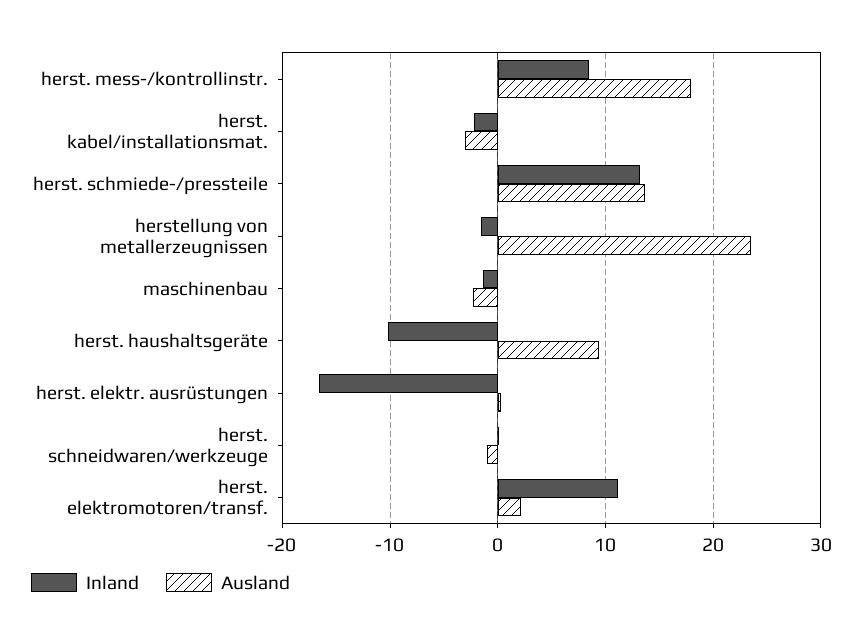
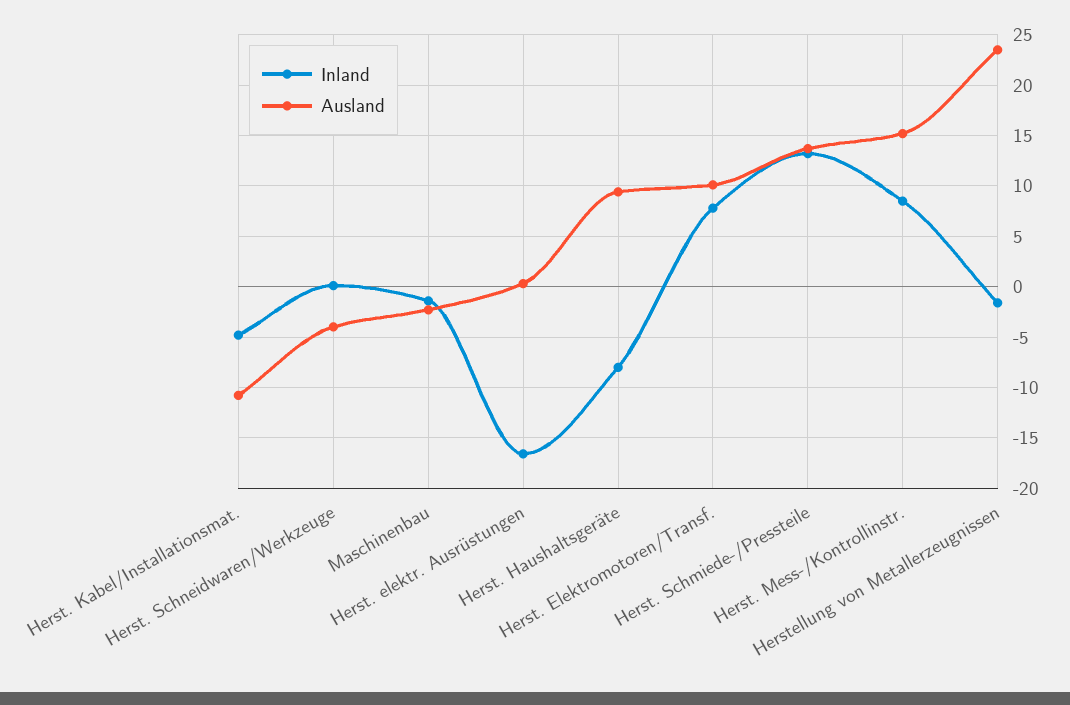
  {
    "Inland": {
      "herst. mess-/kontrollinstr.": 9,
-     "herst. kabel/installationsmat.": -2,
+     "herst. kabel/installationsmat.": -5,
      "herst. schmiede-/pressteile": 13,
      "herstellung von metallerzeugnissen": -2,
      "maschinenbau": -1,
-     "herst. haushaltsgeräte": -10,
+     "herst. haushaltsgeräte": -8,
      "herst. elektr. ausrüstungen": -17,
      "herst. schneidwaren/werkzeuge": 0,
-     "herst. elektromotoren/transf.": 11
+     "herst. elektromotoren/transf.": 8
    },
    "Ausland": {
-     "herst. mess-/kontrollinstr.": 18,
+     "herst. mess-/kontrollinstr.": 15,
-     "herst. kabel/installationsmat.": -3,
+     "herst. kabel/installationsmat.": -11,
      "herst. schmiede-/pressteile": 14,
      "herstellung von metallerzeugnissen": 24,
      "maschinenbau": -2,
      "herst. haushaltsgeräte": 9,
      "herst. elektr. ausrüstungen": 0,
-     "herst. schneidwaren/werkzeuge": -1,
+     "herst. schneidwaren/werkzeuge": -4,
-     "herst. elektromotoren/transf.": 2
+     "herst. elektromotoren/transf.": 10
    }
  }

